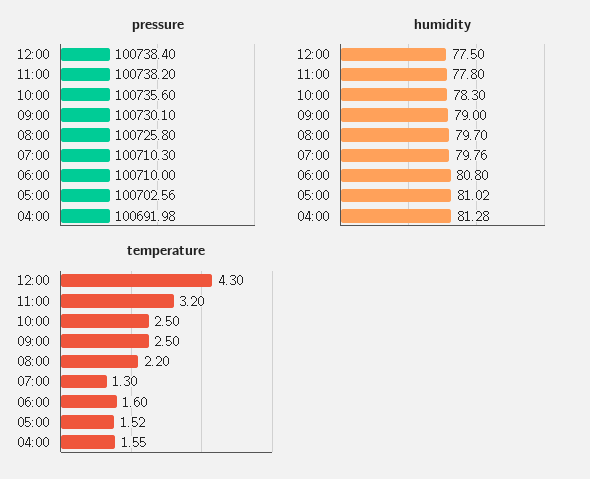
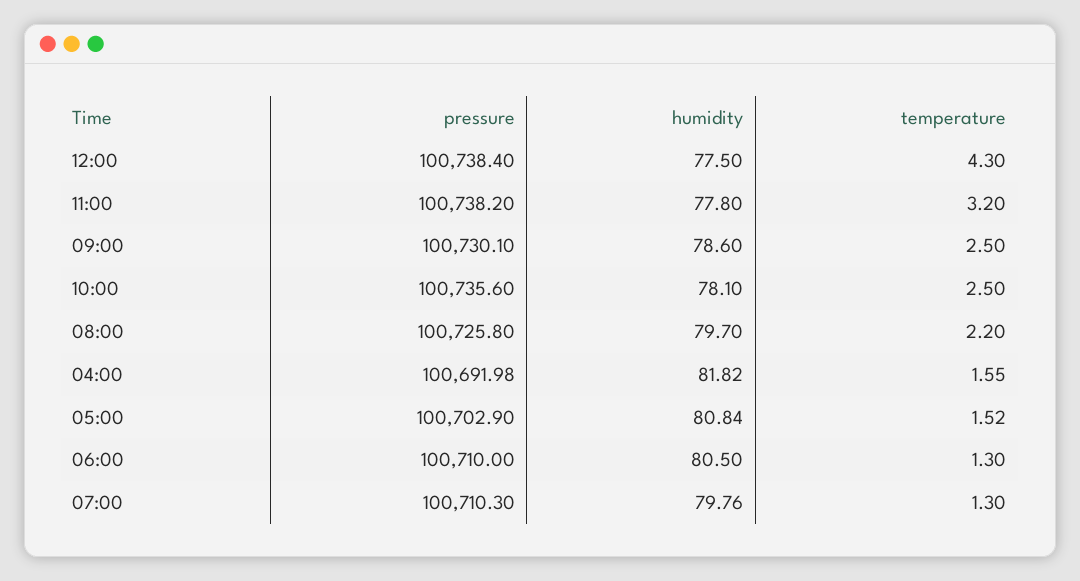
  {
    "pressure": {
      "12:00": 100738.4,
      "11:00": 100738.2,
      "10:00": 100735.6,
      "09:00": 100730.1,
      "08:00": 100725.8,
      "07:00": 100710.3,
      "06:00": 100710,
-     "05:00": 100702.56,
+     "05:00": 100702.9,
      "04:00": 100691.98
    },
    "humidity": {
      "12:00": 77.5,
      "11:00": 77.8,
-     "10:00": 78.3,
+     "10:00": 78.1,
-     "09:00": 79,
+     "09:00": 78.6,
      "08:00": 79.7,
      "07:00": 79.76,
-     "06:00": 80.8,
+     "06:00": 80.5,
-     "05:00": 81.02,
+     "05:00": 80.84,
-     "04:00": 81.28
+     "04:00": 81.82
    },
    "temperature": {
      "12:00": 4.3,
      "11:00": 3.2,
      "10:00": 2.5,
      "09:00": 2.5,
      "08:00": 2.2,
      "07:00": 1.3,
-     "06:00": 1.6,
+     "06:00": 1.3,
      "05:00": 1.52,
      "04:00": 1.55
    }
  }

